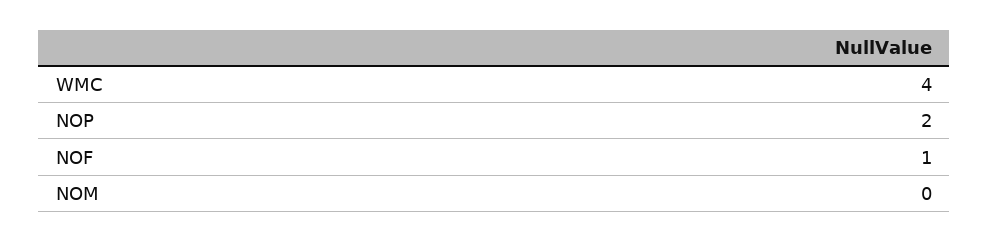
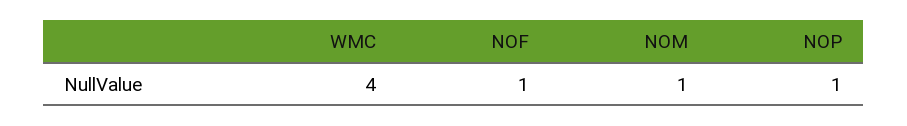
  {
    "WMC": 4,
-   "NOP": 2,
+   "NOP": 1,
    "NOF": 1,
-   "NOM": 0
+   "NOM": 1
  }

